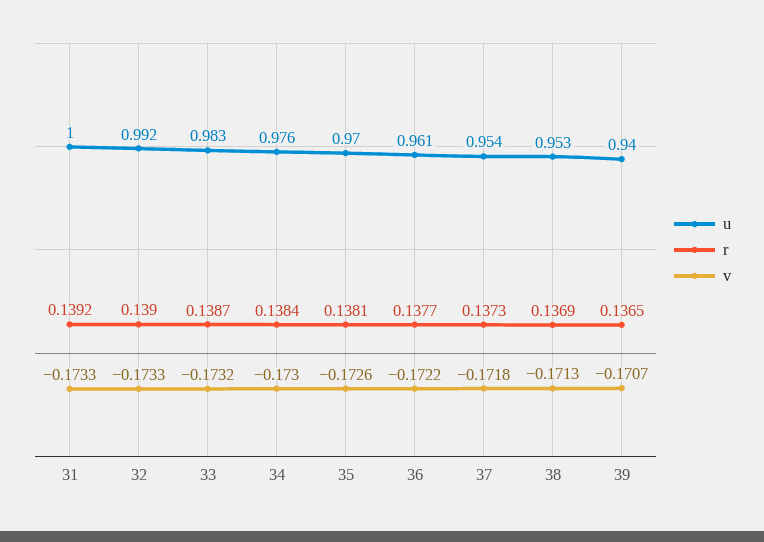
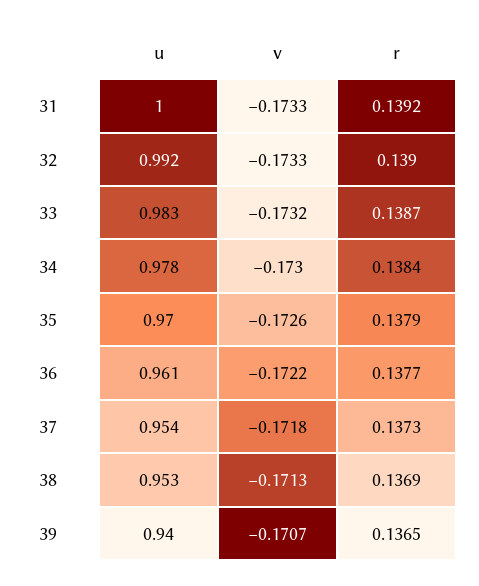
  {
    "u": {
      "31": 1,
      "32": 0.992,
      "33": 0.983,
-     "34": 0.976,
+     "34": 0.978,
      "35": 0.97,
      "36": 0.961,
      "37": 0.954,
      "38": 0.953,
      "39": 0.94
    },
    "r": {
      "31": 0.1392,
      "32": 0.139,
      "33": 0.1387,
      "34": 0.1384,
-     "35": 0.1381,
+     "35": 0.1379,
      "36": 0.1377,
      "37": 0.1373,
      "38": 0.1369,
      "39": 0.1365
    },
    "v": {
      "31": -0.1733,
      "32": -0.1733,
      "33": -0.1732,
      "34": -0.173,
      "35": -0.1726,
      "36": -0.1722,
      "37": -0.1718,
      "38": -0.1713,
      "39": -0.1707
    }
  }

